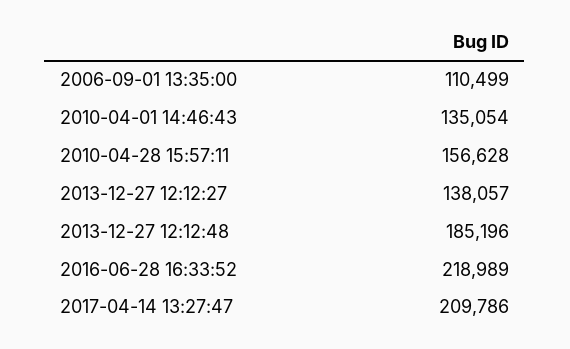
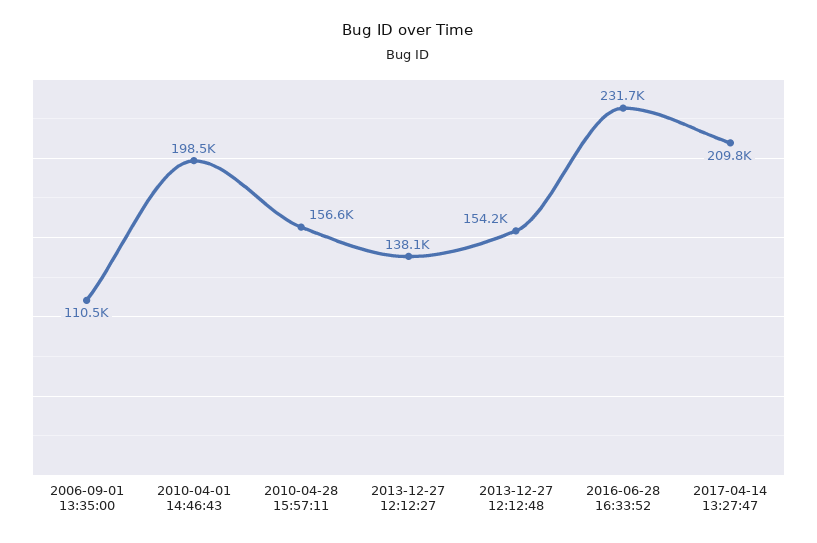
  {
    "2006-09-01 13:35:00": 110499,
-   "2010-04-01 14:46:43": 135054,
+   "2010-04-01 14:46:43": 198500,
    "2010-04-28 15:57:11": 156628,
    "2013-12-27 12:12:27": 138057,
-   "2013-12-27 12:12:48": 185196,
+   "2013-12-27 12:12:48": 154200,
-   "2016-06-28 16:33:52": 218989,
+   "2016-06-28 16:33:52": 231700,
    "2017-04-14 13:27:47": 209786
  }

